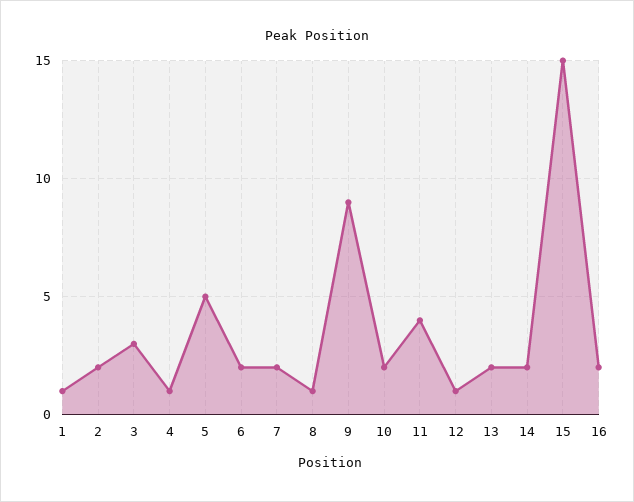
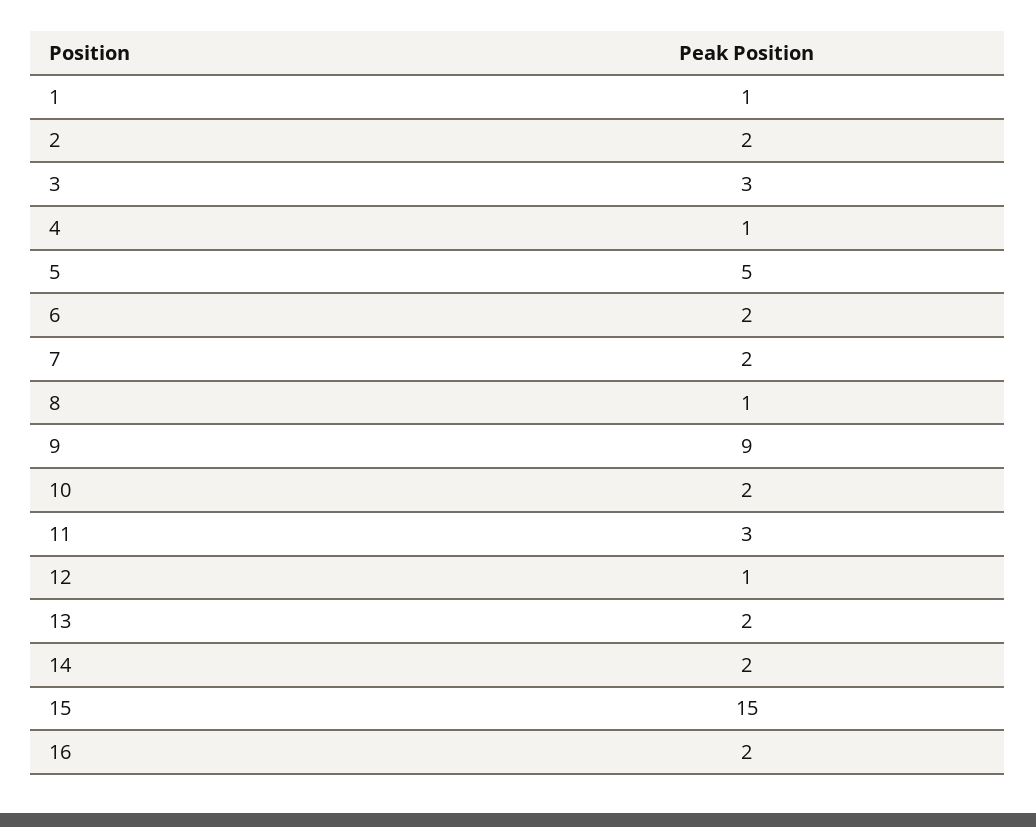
  {
    "1": 1,
    "2": 2,
    "3": 3,
    "4": 1,
    "5": 5,
    "6": 2,
    "7": 2,
    "8": 1,
    "9": 9,
    "10": 2,
-   "11": 4,
+   "11": 3,
    "12": 1,
    "13": 2,
    "14": 2,
    "15": 15,
    "16": 2
  }

